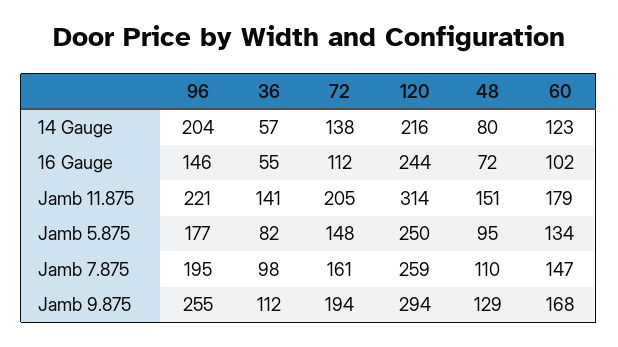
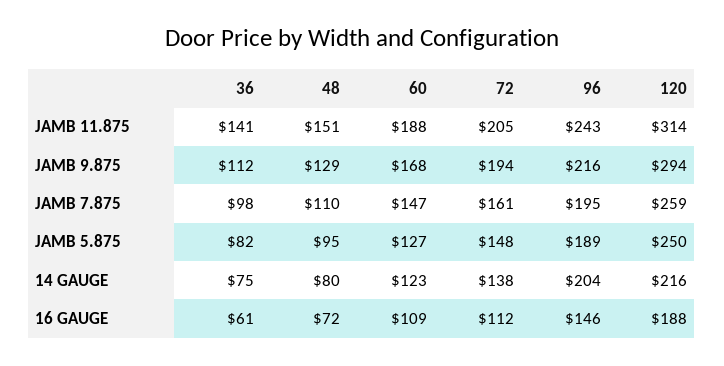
  {
    "96": {
      "14 Gauge": 204,
      "16 Gauge": 146,
-     "Jamb 11.875": 221,
+     "Jamb 11.875": 243,
-     "Jamb 5.875": 177,
+     "Jamb 5.875": 189,
      "Jamb 7.875": 195,
-     "Jamb 9.875": 255
+     "Jamb 9.875": 216
    },
    "36": {
-     "14 Gauge": 57,
+     "14 Gauge": 75,
-     "16 Gauge": 55,
+     "16 Gauge": 61,
      "Jamb 11.875": 141,
      "Jamb 5.875": 82,
      "Jamb 7.875": 98,
      "Jamb 9.875": 112
    },
    "72": {
      "14 Gauge": 138,
      "16 Gauge": 112,
      "Jamb 11.875": 205,
      "Jamb 5.875": 148,
      "Jamb 7.875": 161,
      "Jamb 9.875": 194
    },
    "120": {
      "14 Gauge": 216,
-     "16 Gauge": 244,
+     "16 Gauge": 188,
      "Jamb 11.875": 314,
      "Jamb 5.875": 250,
      "Jamb 7.875": 259,
      "Jamb 9.875": 294
    },
    "48": {
      "14 Gauge": 80,
      "16 Gauge": 72,
      "Jamb 11.875": 151,
      "Jamb 5.875": 95,
      "Jamb 7.875": 110,
      "Jamb 9.875": 129
    },
    "60": {
      "14 Gauge": 123,
-     "16 Gauge": 102,
+     "16 Gauge": 109,
-     "Jamb 11.875": 179,
+     "Jamb 11.875": 188,
-     "Jamb 5.875": 134,
+     "Jamb 5.875": 127,
      "Jamb 7.875": 147,
      "Jamb 9.875": 168
    }
  }

